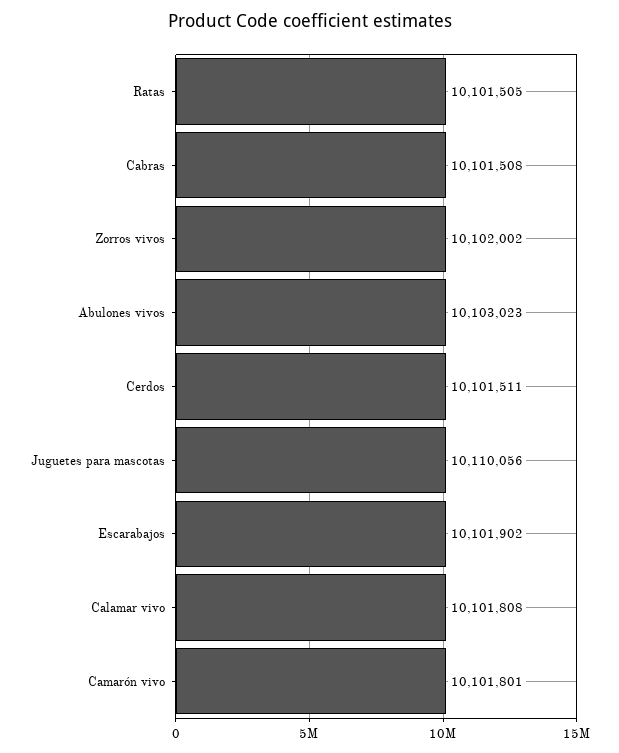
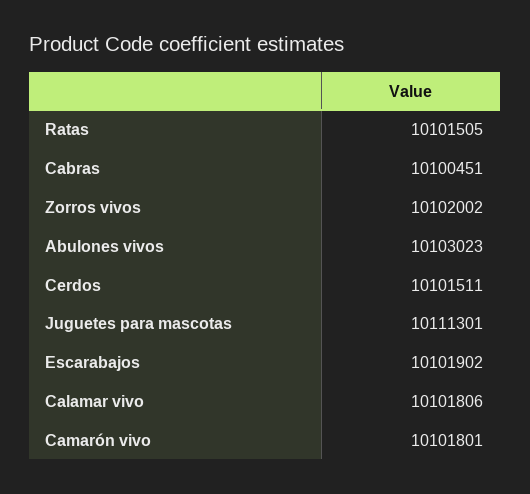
  {
    "Ratas": 10101505,
-   "Cabras": 10101508,
+   "Cabras": 10100451,
    "Zorros vivos": 10102002,
    "Abulones vivos": 10103023,
    "Cerdos": 10101511,
-   "Juguetes para mascotas": 10110056,
+   "Juguetes para mascotas": 10111301,
    "Escarabajos": 10101902,
-   "Calamar vivo": 10101808,
+   "Calamar vivo": 10101806,
    "Camarón vivo": 10101801
  }

